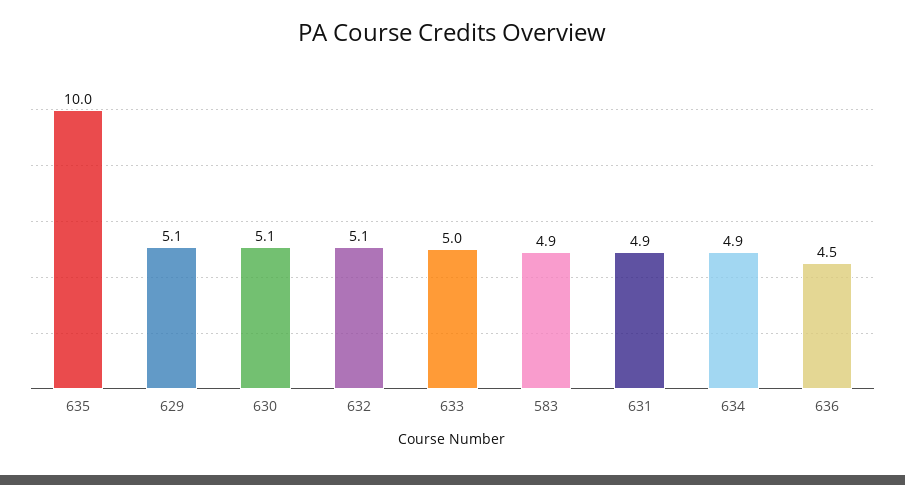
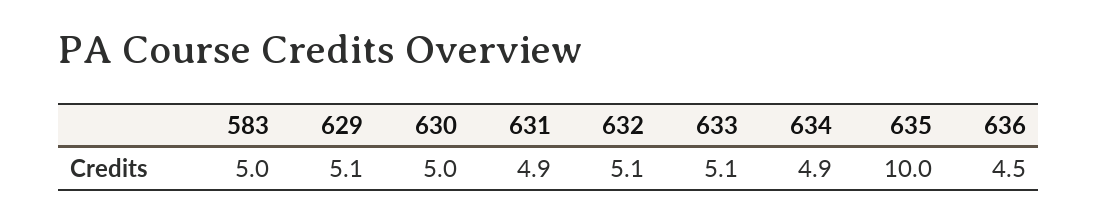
  {
    "635": 10,
    "629": 5.1,
-   "630": 5.1,
+   "630": 5,
    "632": 5.1,
-   "633": 5,
+   "633": 5.1,
-   "583": 4.9,
+   "583": 5,
    "631": 4.9,
    "634": 4.9,
    "636": 4.5
  }

